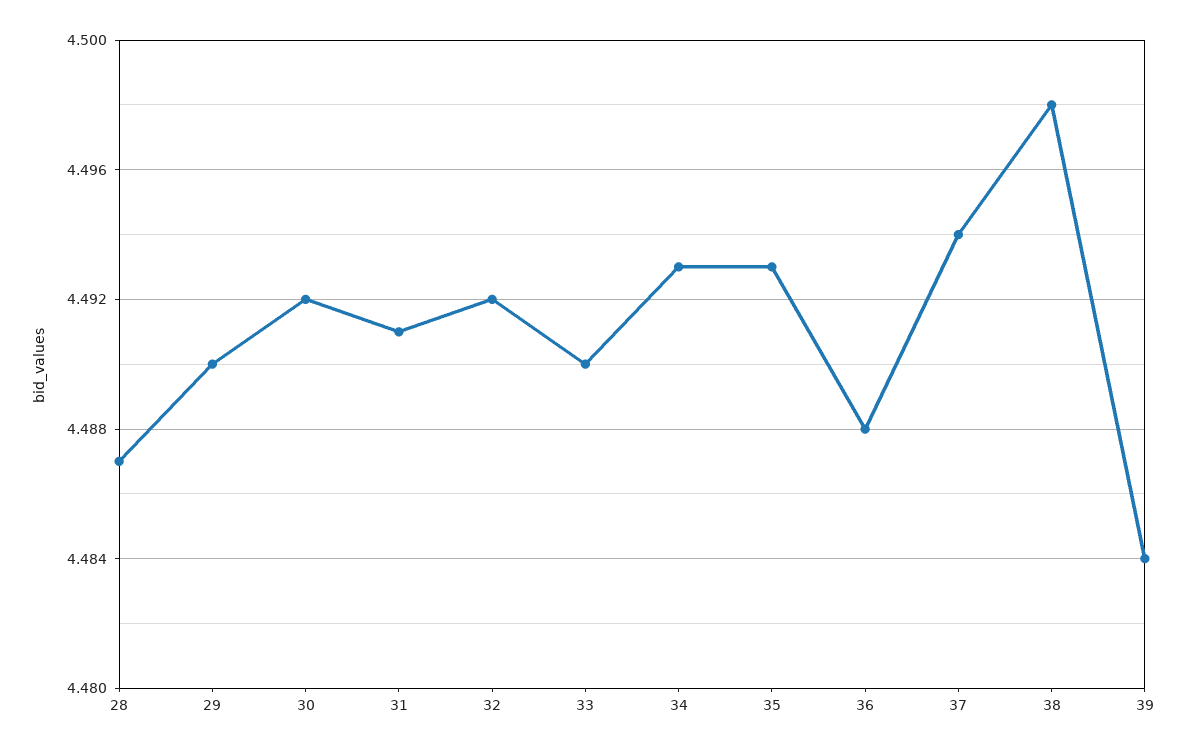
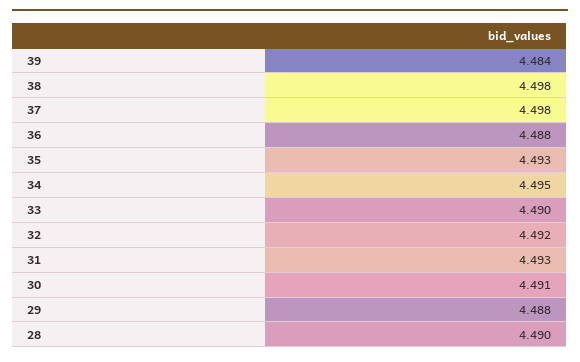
  {
-   "28": 4.487,
+   "28": 4.49,
-   "29": 4.49,
+   "29": 4.488,
-   "30": 4.492,
+   "30": 4.491,
-   "31": 4.491,
+   "31": 4.493,
    "32": 4.492,
    "33": 4.49,
-   "34": 4.493,
+   "34": 4.495,
    "35": 4.493,
    "36": 4.488,
-   "37": 4.494,
+   "37": 4.498,
    "38": 4.498,
    "39": 4.484
  }

